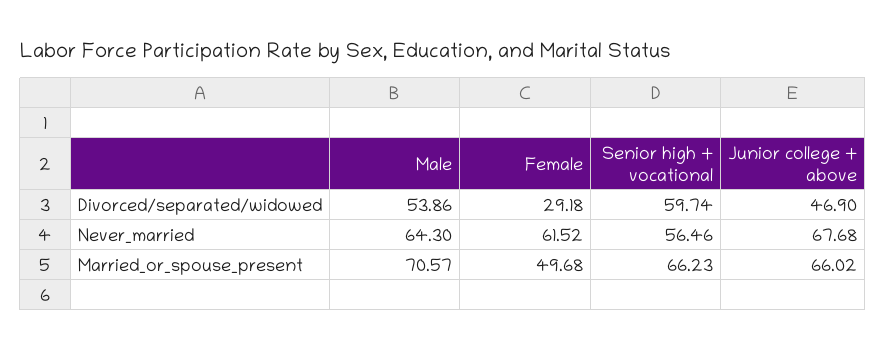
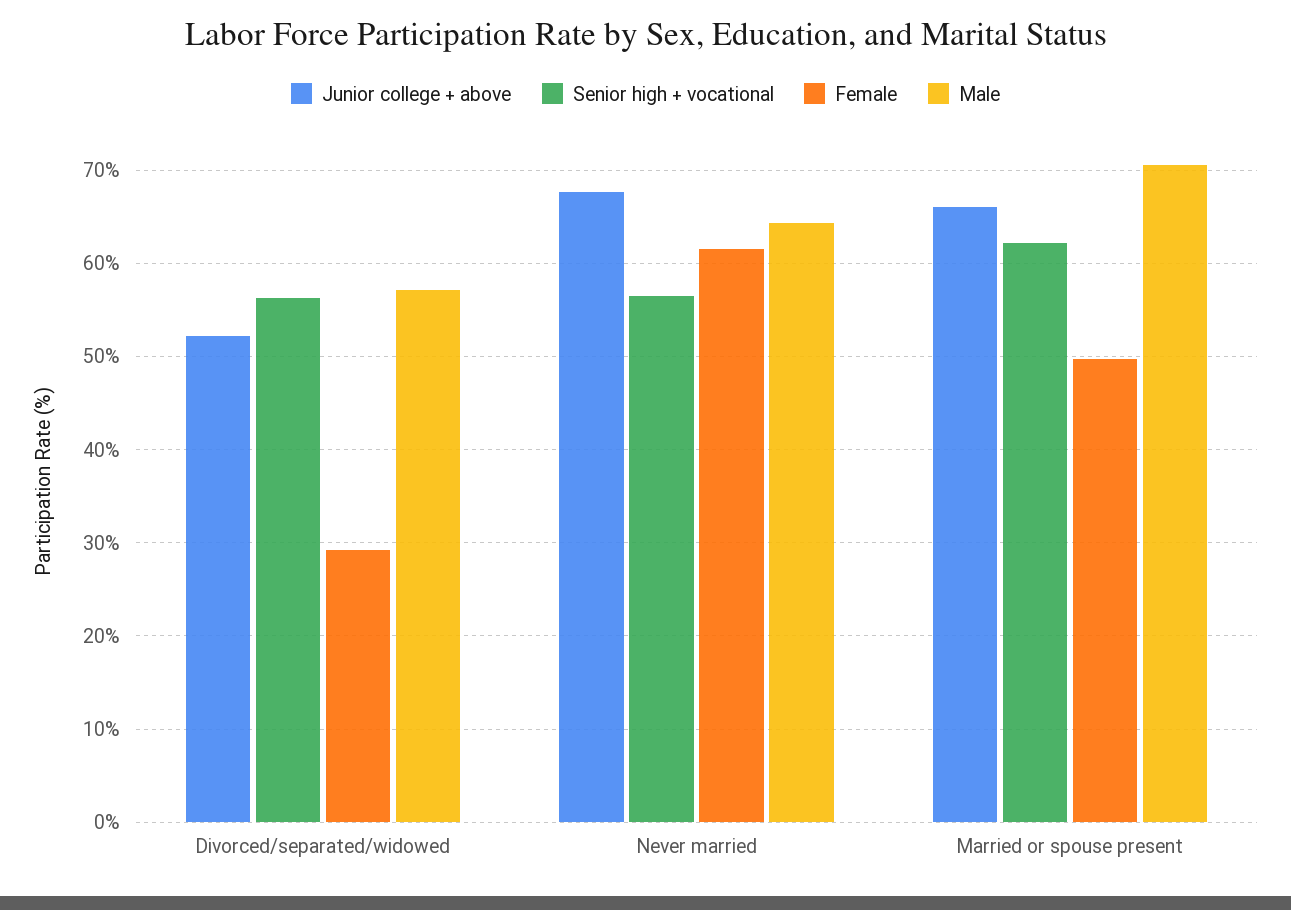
  {
    "Male": {
-     "Divorced/separated/widowed": 53.86,
+     "Divorced/separated/widowed": 57,
      "Never_married": 64.3,
      "Married_or_spouse_present": 70.57
    },
    "Female": {
      "Divorced/separated/widowed": 29.18,
      "Never_married": 61.52,
      "Married_or_spouse_present": 49.68
    },
    "Senior high + vocational": {
-     "Divorced/separated/widowed": 59.74,
+     "Divorced/separated/widowed": 56,
      "Never_married": 56.46,
-     "Married_or_spouse_present": 66.23
+     "Married_or_spouse_present": 62
    },
    "Junior college + above": {
-     "Divorced/separated/widowed": 46.9,
+     "Divorced/separated/widowed": 52,
      "Never_married": 67.68,
      "Married_or_spouse_present": 66.02
    }
  }

